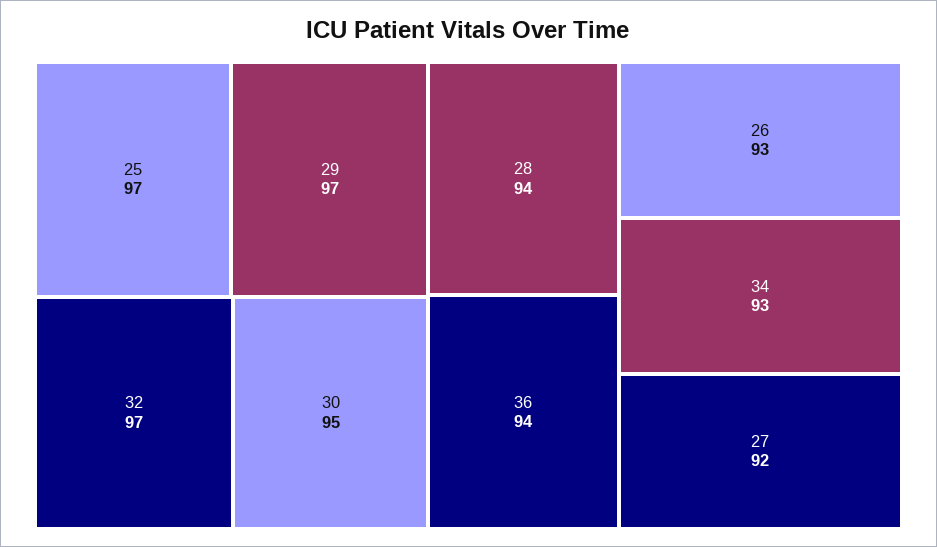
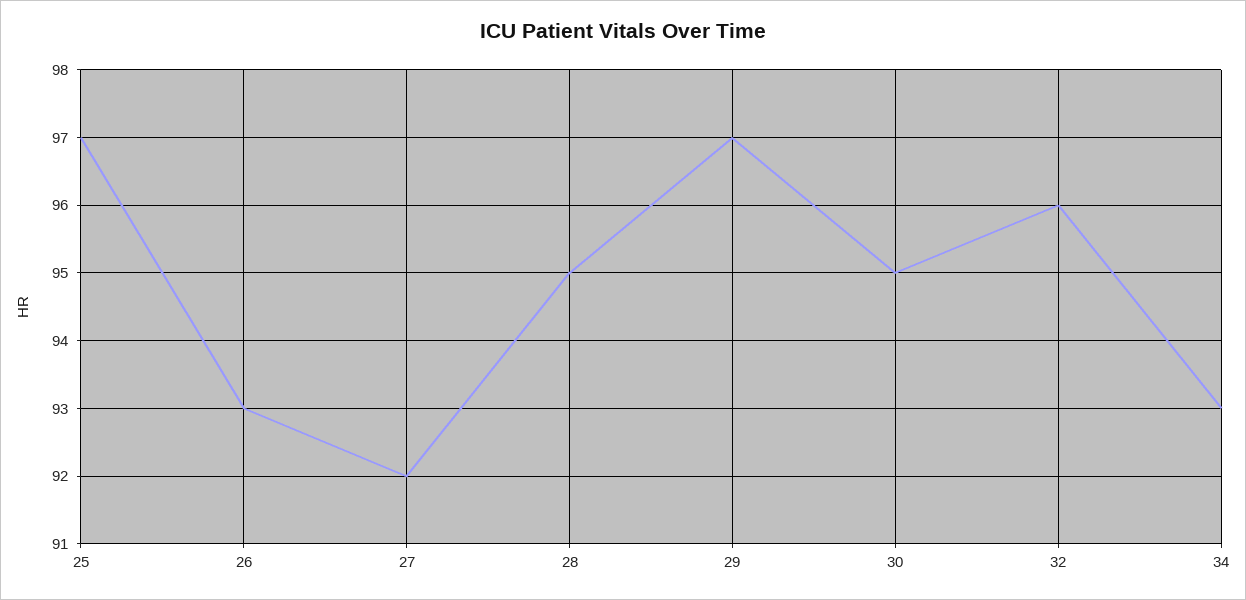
  {
    "25": 97,
    "29": 97,
-   "32": 97,
+   "32": 96,
    "30": 95,
-   "28": 94,
+   "28": 95,
-   "36": 94,
    "26": 93,
    "34": 93,
    "27": 92
  }

